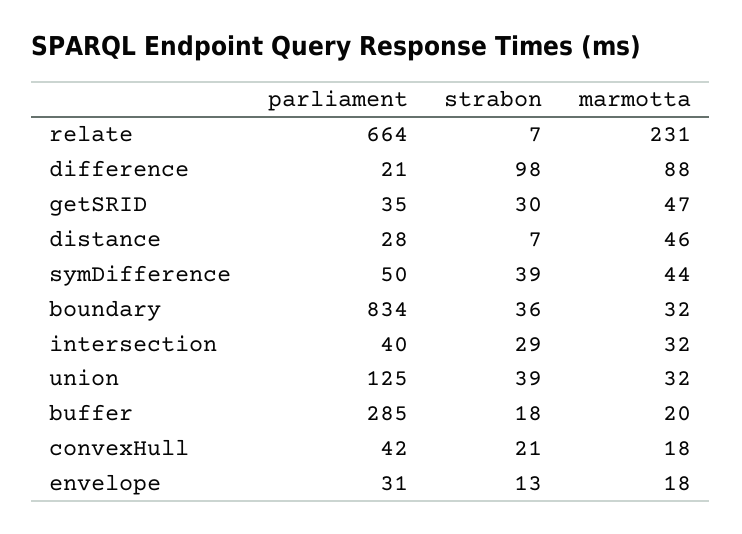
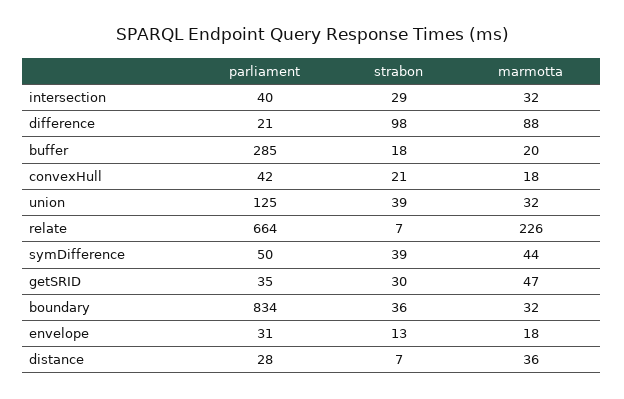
  {
    "parliament": {
      "relate": 664,
      "difference": 21,
      "getSRID": 35,
      "distance": 28,
      "symDifference": 50,
      "boundary": 834,
      "intersection": 40,
      "union": 125,
      "buffer": 285,
      "convexHull": 42,
      "envelope": 31
    },
    "strabon": {
      "relate": 7,
      "difference": 98,
      "getSRID": 30,
      "distance": 7,
      "symDifference": 39,
      "boundary": 36,
      "intersection": 29,
      "union": 39,
      "buffer": 18,
      "convexHull": 21,
      "envelope": 13
    },
    "marmotta": {
-     "relate": 231,
+     "relate": 226,
      "difference": 88,
      "getSRID": 47,
-     "distance": 46,
+     "distance": 36,
      "symDifference": 44,
      "boundary": 32,
      "intersection": 32,
      "union": 32,
      "buffer": 20,
      "convexHull": 18,
      "envelope": 18
    }
  }

